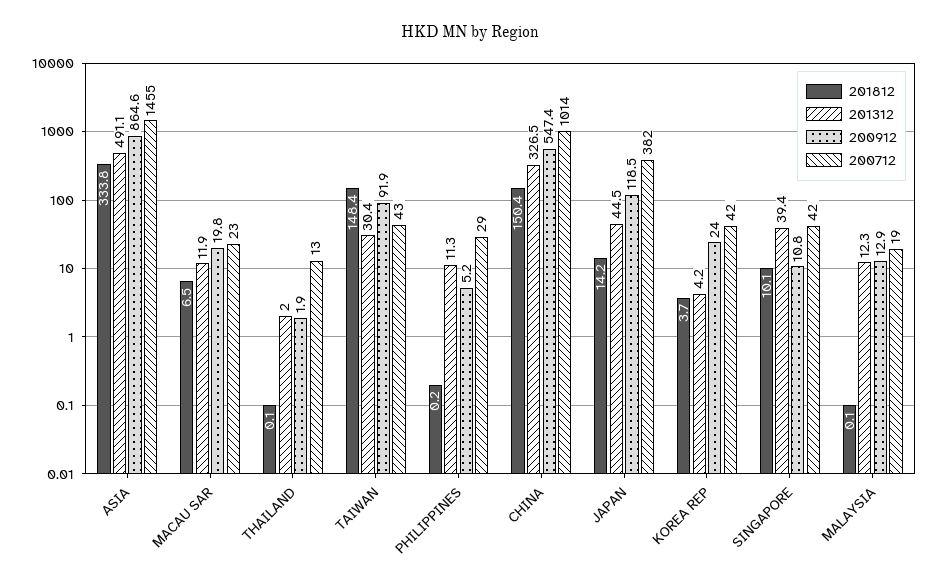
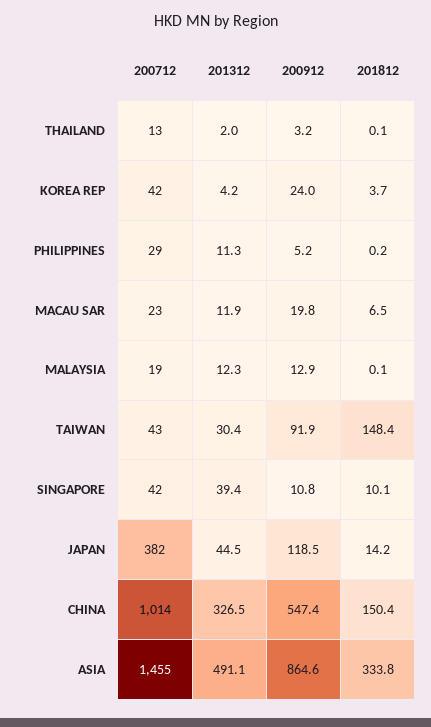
  {
    "201812": {
      "ASIA": 333.8,
      "MACAU SAR": 6.5,
      "THAILAND": 0.1,
      "TAIWAN": 148.4,
      "PHILIPPINES": 0.2,
      "CHINA": 150.4,
      "JAPAN": 14.2,
      "KOREA REP": 3.7,
      "SINGAPORE": 10.1,
      "MALAYSIA": 0.1
    },
    "201312": {
      "ASIA": 491.1,
      "MACAU SAR": 11.9,
      "THAILAND": 2,
      "TAIWAN": 30.4,
      "PHILIPPINES": 11.3,
      "CHINA": 326.5,
      "JAPAN": 44.5,
      "KOREA REP": 4.2,
      "SINGAPORE": 39.4,
      "MALAYSIA": 12.3
    },
    "200912": {
      "ASIA": 864.6,
      "MACAU SAR": 19.8,
-     "THAILAND": 1.9,
+     "THAILAND": 3.2,
      "TAIWAN": 91.9,
      "PHILIPPINES": 5.2,
      "CHINA": 547.4,
      "JAPAN": 118.5,
      "KOREA REP": 24,
      "SINGAPORE": 10.8,
      "MALAYSIA": 12.9
    },
    "200712": {
      "ASIA": 1455,
      "MACAU SAR": 23,
      "THAILAND": 13,
      "TAIWAN": 43,
      "PHILIPPINES": 29,
      "CHINA": 1014,
      "JAPAN": 382,
      "KOREA REP": 42,
      "SINGAPORE": 42,
      "MALAYSIA": 19
    }
  }

